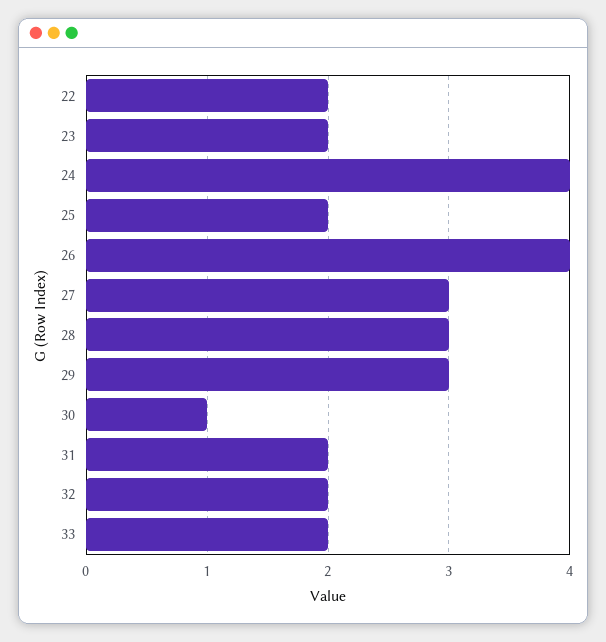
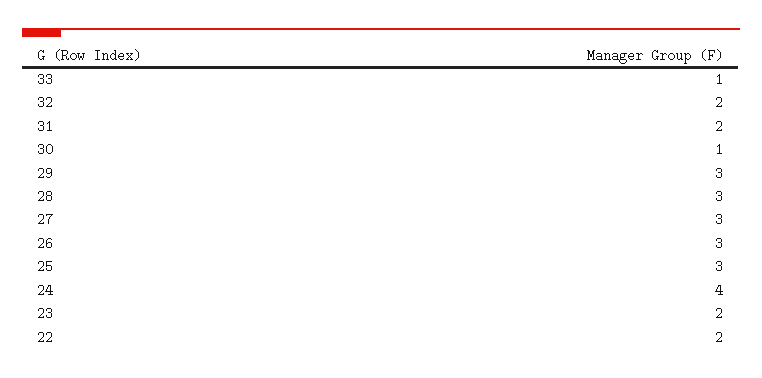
  {
    "22": 2,
    "23": 2,
    "24": 4,
-   "25": 2,
+   "25": 3,
-   "26": 4,
+   "26": 3,
    "27": 3,
    "28": 3,
    "29": 3,
    "30": 1,
    "31": 2,
    "32": 2,
-   "33": 2
+   "33": 1
  }

